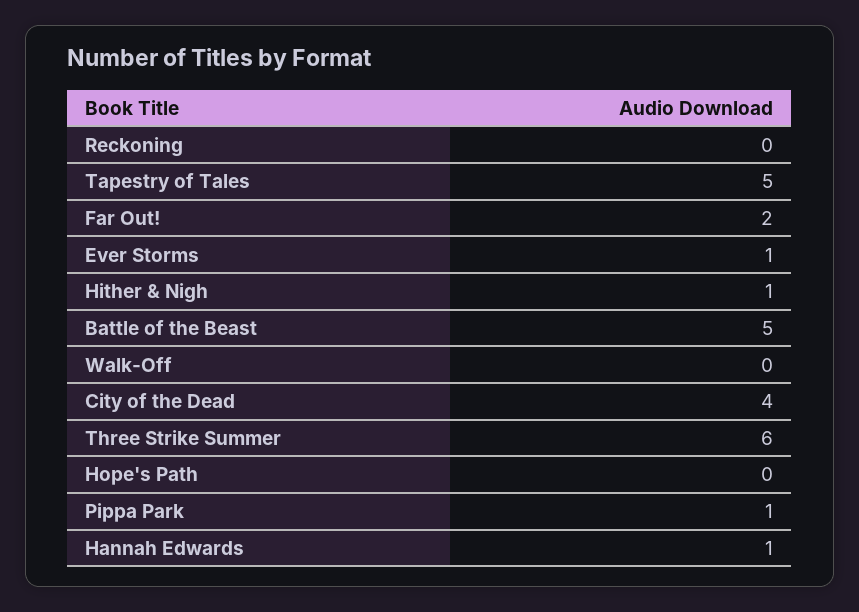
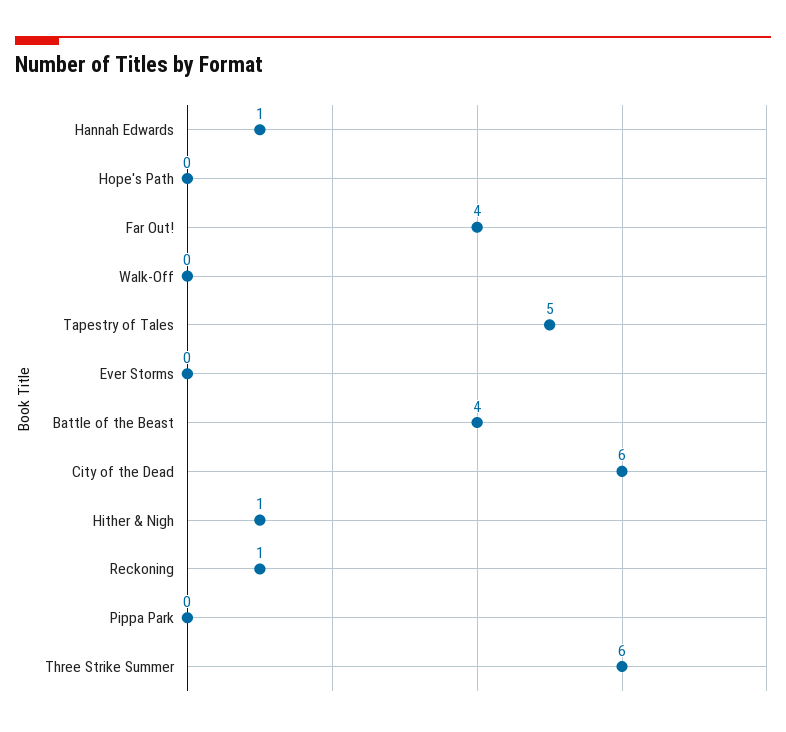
  {
-   "Reckoning": 0,
+   "Reckoning": 1,
    "Tapestry of Tales": 5,
-   "Far Out!": 2,
+   "Far Out!": 4,
-   "Ever Storms": 1,
+   "Ever Storms": 0,
    "Hither & Nigh": 1,
-   "Battle of the Beast": 5,
+   "Battle of the Beast": 4,
    "Walk-Off": 0,
-   "City of the Dead": 4,
+   "City of the Dead": 6,
    "Three Strike Summer": 6,
    "Hope's Path": 0,
-   "Pippa Park": 1,
+   "Pippa Park": 0,
    "Hannah Edwards": 1
  }

